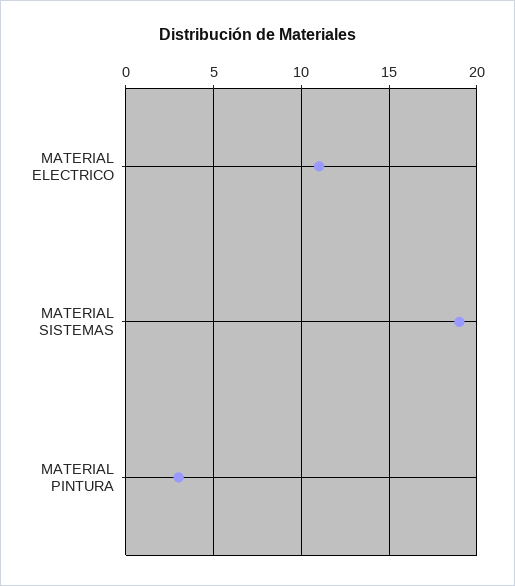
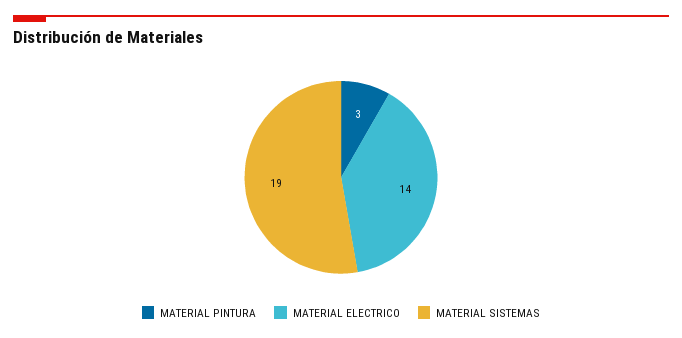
  {
-   "MATERIAL ELECTRICO": 11,
+   "MATERIAL ELECTRICO": 14,
    "MATERIAL SISTEMAS": 19,
    "MATERIAL PINTURA": 3
  }

